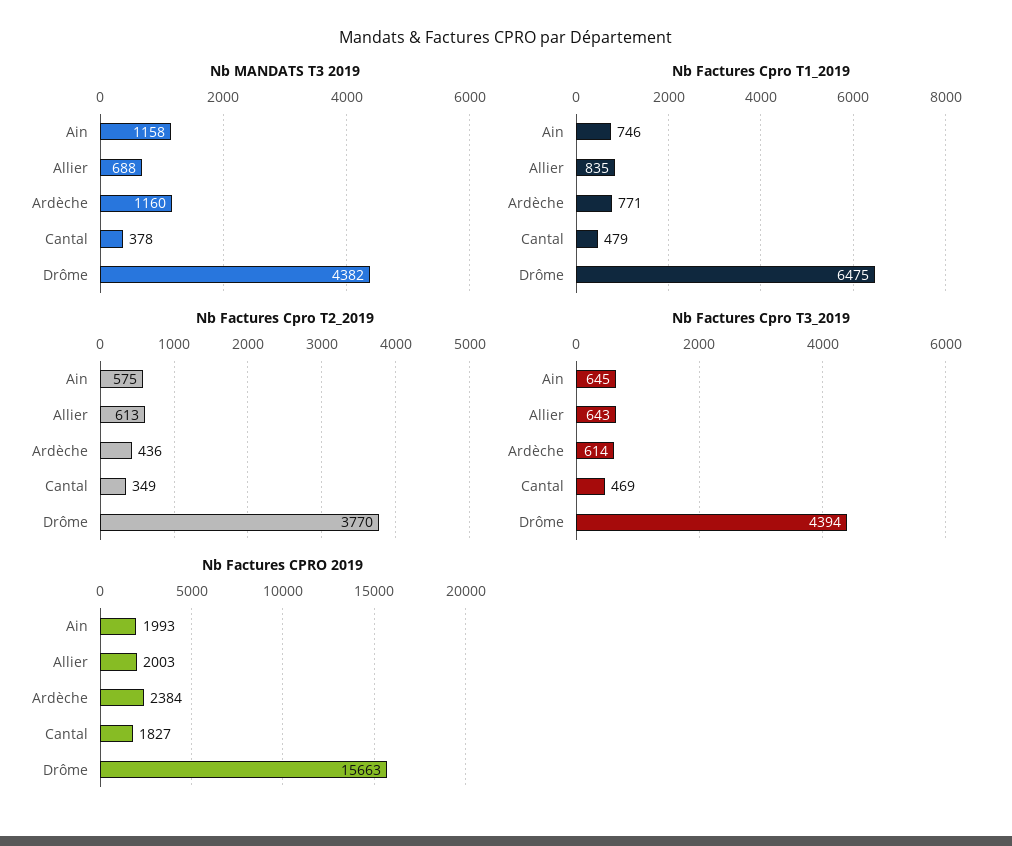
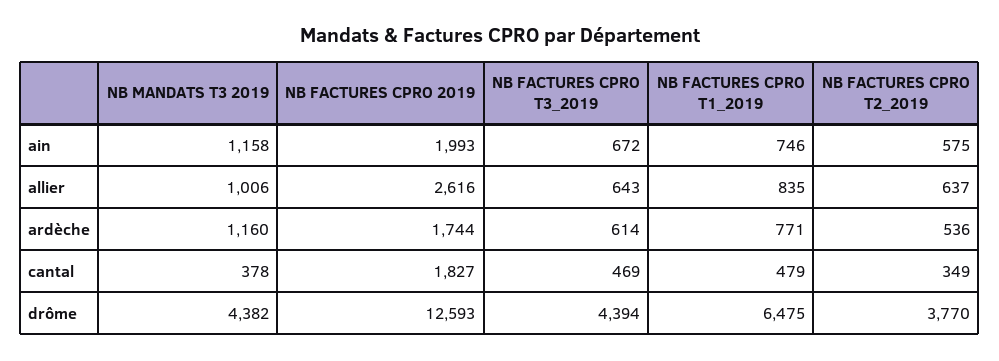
  {
    "Nb MANDATS T3 2019": {
      "Ain": 1158,
-     "Allier": 688,
+     "Allier": 1006,
      "Ardèche": 1160,
      "Cantal": 378,
      "Drôme": 4382
    },
    "Nb Factures Cpro T1_2019": {
      "Ain": 746,
      "Allier": 835,
      "Ardèche": 771,
      "Cantal": 479,
      "Drôme": 6475
    },
    "Nb Factures Cpro T2_2019": {
      "Ain": 575,
-     "Allier": 613,
+     "Allier": 637,
-     "Ardèche": 436,
+     "Ardèche": 536,
      "Cantal": 349,
      "Drôme": 3770
    },
    "Nb Factures Cpro T3_2019": {
-     "Ain": 645,
+     "Ain": 672,
      "Allier": 643,
      "Ardèche": 614,
      "Cantal": 469,
      "Drôme": 4394
    },
    "Nb Factures CPRO 2019": {
      "Ain": 1993,
-     "Allier": 2003,
+     "Allier": 2616,
-     "Ardèche": 2384,
+     "Ardèche": 1744,
      "Cantal": 1827,
-     "Drôme": 15663
+     "Drôme": 12593
    }
  }

